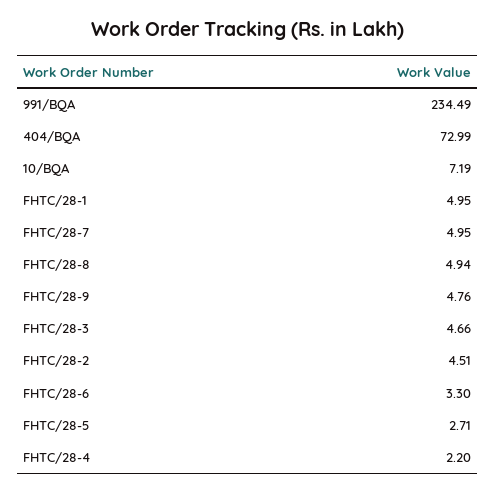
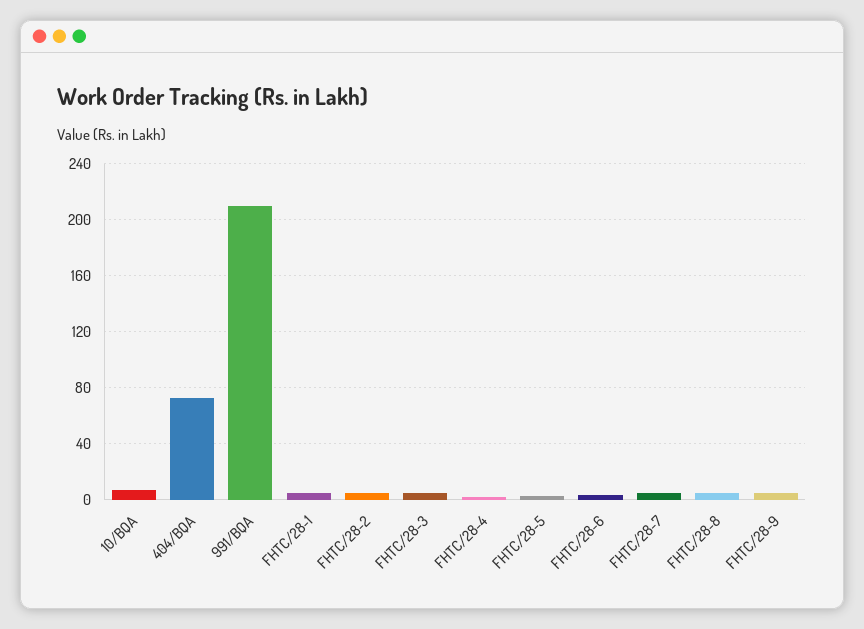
  {
-   "991/BQA": 234.49,
+   "991/BQA": 210,
    "404/BQA": 72.99,
    "10/BQA": 7.19,
    "FHTC/28-1": 4.95,
    "FHTC/28-7": 4.95,
    "FHTC/28-8": 4.94,
    "FHTC/28-9": 4.76,
    "FHTC/28-3": 4.66,
    "FHTC/28-2": 4.51,
    "FHTC/28-6": 3.3,
    "FHTC/28-5": 2.71,
    "FHTC/28-4": 2.2
  }

